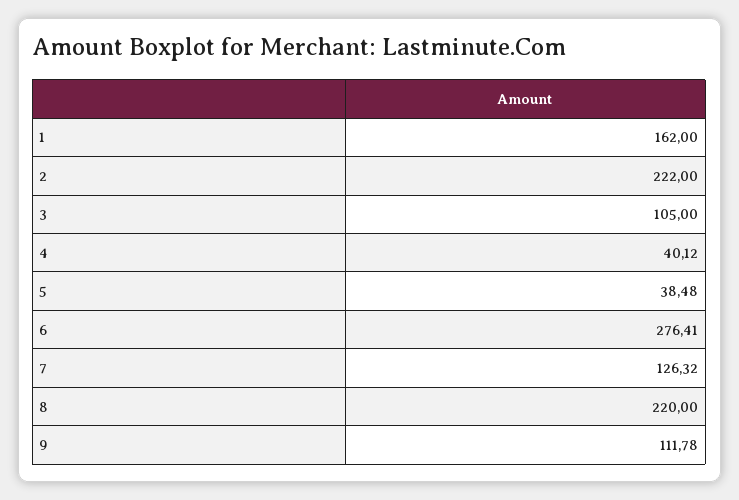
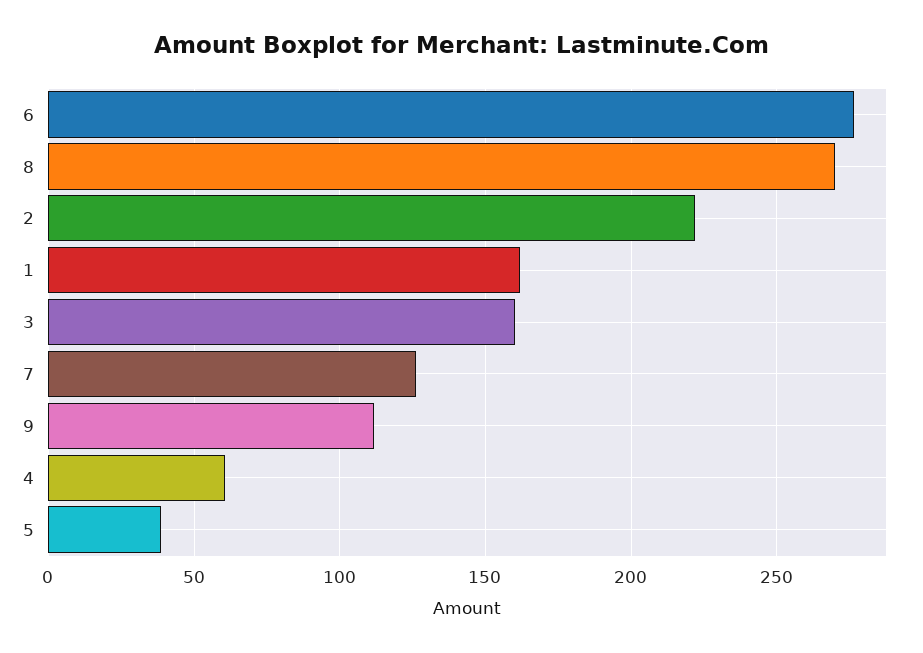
  {
    "1": 162,
    "2": 222,
-   "3": 105,
+   "3": 160,
-   "4": 40.12,
+   "4": 60,
    "5": 38.48,
    "6": 276.41,
    "7": 126.32,
-   "8": 220,
+   "8": 270,
    "9": 111.78
  }

